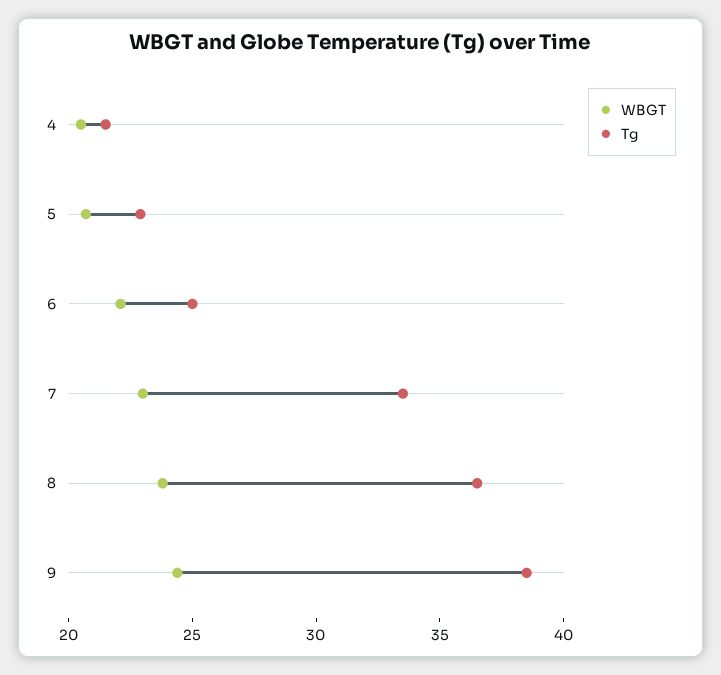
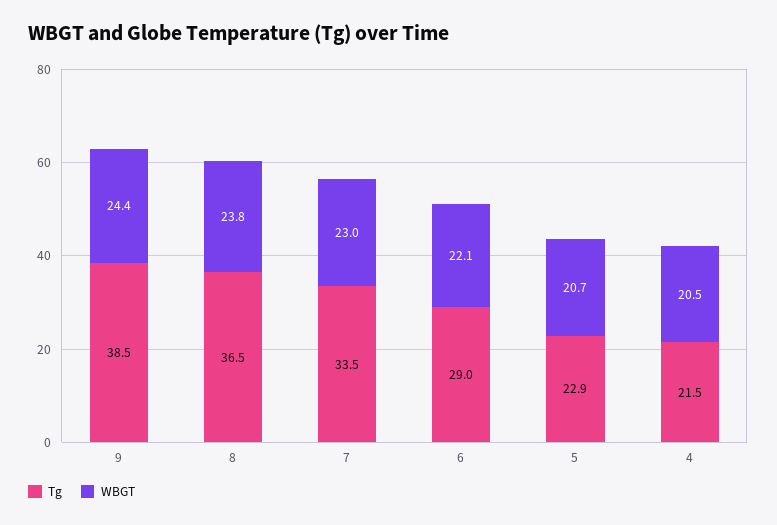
  {
    "WBGT": {
      "4": 20.5,
      "5": 20.7,
      "6": 22.1,
      "7": 23,
      "8": 23.8,
      "9": 24.4
    },
    "Tg": {
      "4": 21.5,
      "5": 22.9,
-     "6": 25,
+     "6": 29,
      "7": 33.5,
      "8": 36.5,
      "9": 38.5
    }
  }

